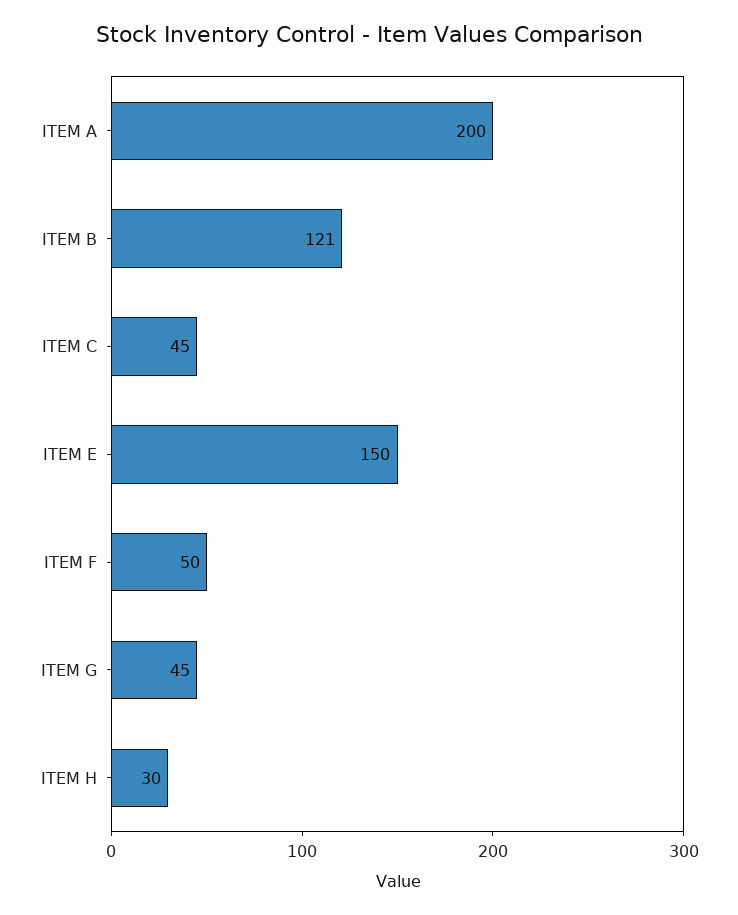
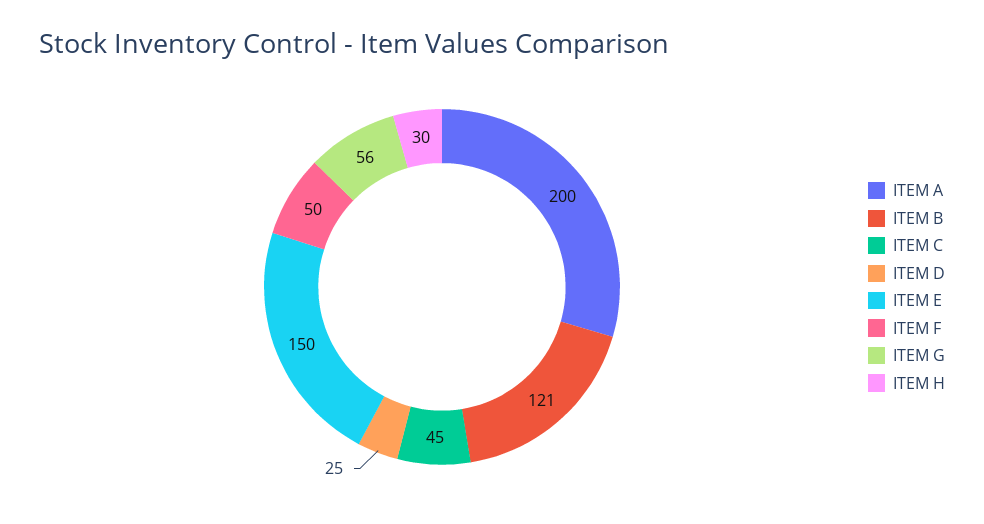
  {
    "ITEM A": 200,
    "ITEM B": 121,
    "ITEM C": 45,
    "ITEM E": 150,
    "ITEM F": 50,
-   "ITEM G": 45,
+   "ITEM G": 56,
-   "ITEM H": 30
+   "ITEM H": 30,
+   "ITEM D": 25
  }

